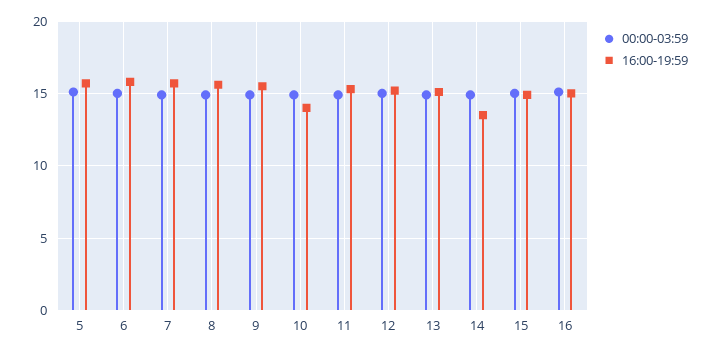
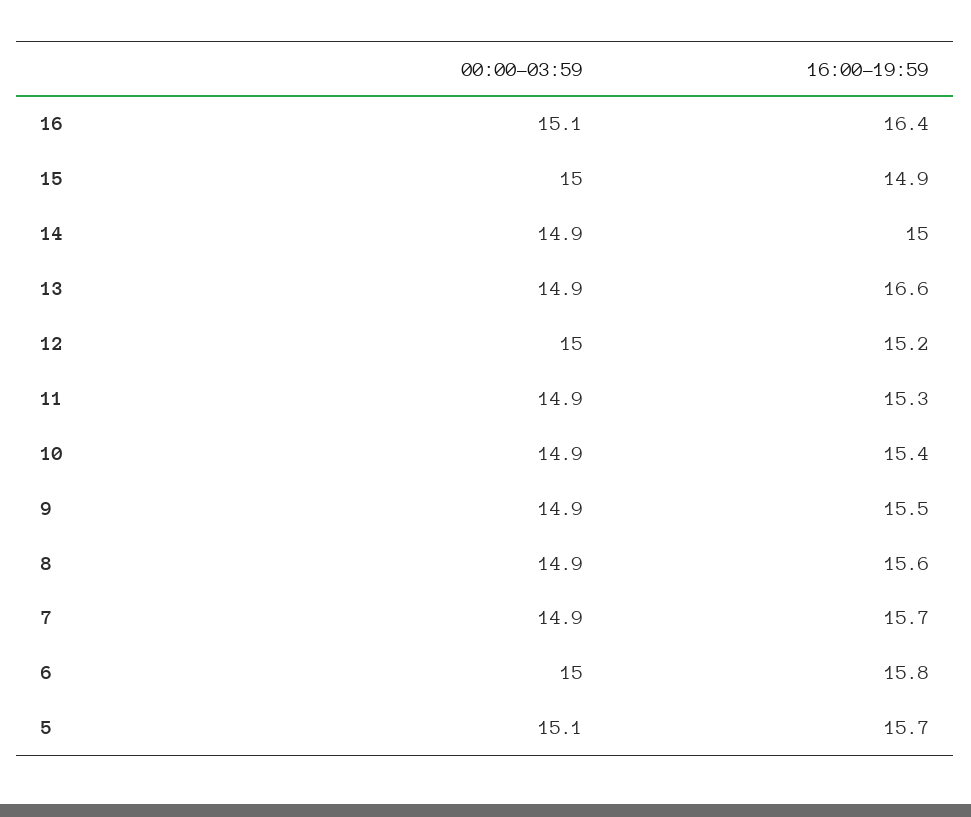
  {
    "00:00-03:59": {
      "5": 15.1,
      "6": 15,
      "7": 14.9,
      "8": 14.9,
      "9": 14.9,
      "10": 14.9,
      "11": 14.9,
      "12": 15,
      "13": 14.9,
      "14": 14.9,
      "15": 15,
      "16": 15.1
    },
    "16:00-19:59": {
      "5": 15.7,
      "6": 15.8,
      "7": 15.7,
      "8": 15.6,
      "9": 15.5,
-     "10": 14,
+     "10": 15.4,
      "11": 15.3,
      "12": 15.2,
-     "13": 15,
+     "13": 16.6,
-     "14": 13.5,
+     "14": 15,
      "15": 14.9,
-     "16": 15
+     "16": 16.4
    }
  }

